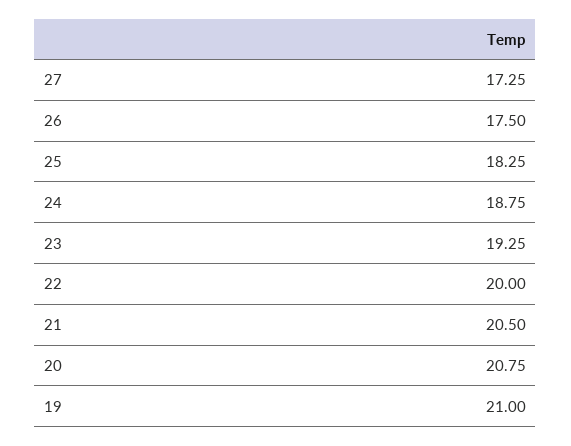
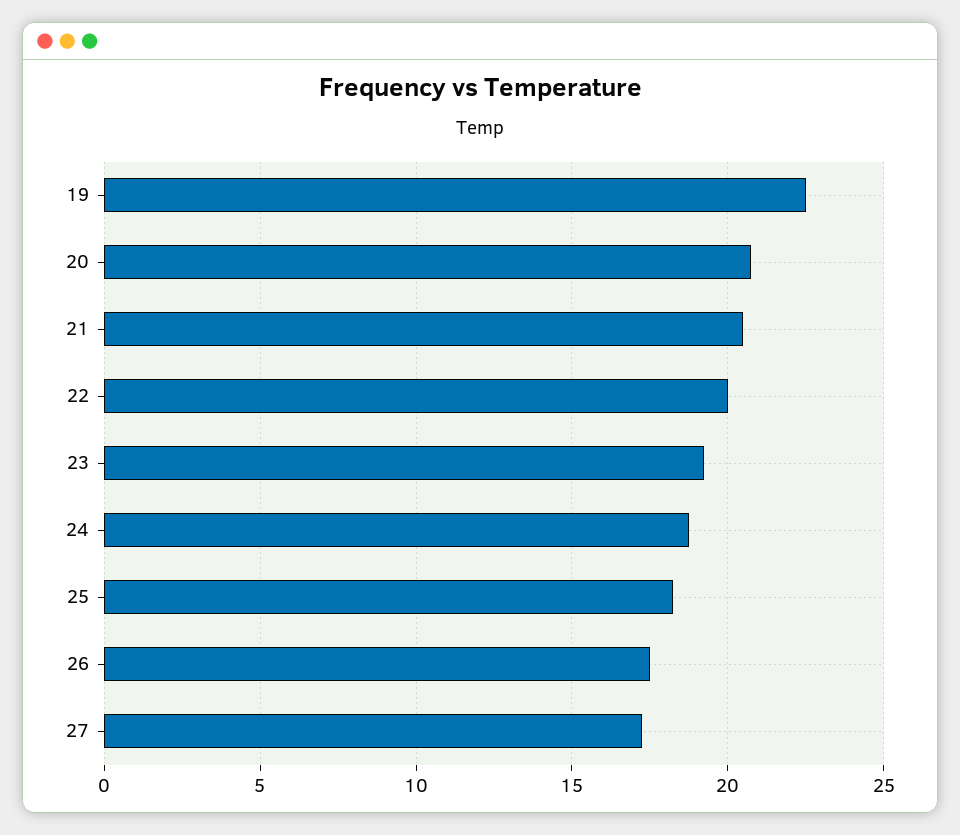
  {
    "27": 17.25,
    "26": 17.5,
    "25": 18.25,
    "24": 18.75,
    "23": 19.25,
    "22": 20,
    "21": 20.5,
    "20": 20.75,
-   "19": 21
+   "19": 22.5
  }

